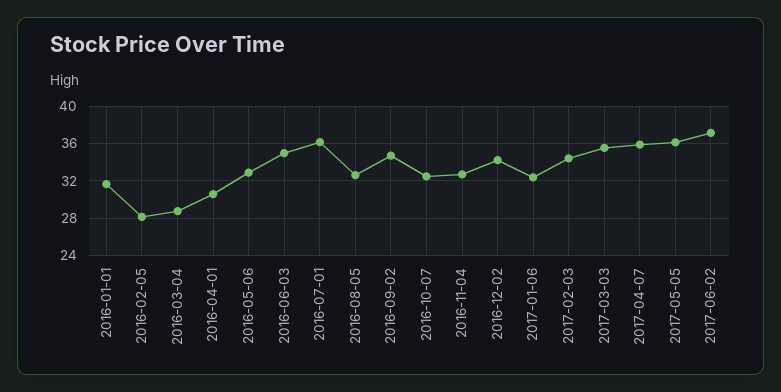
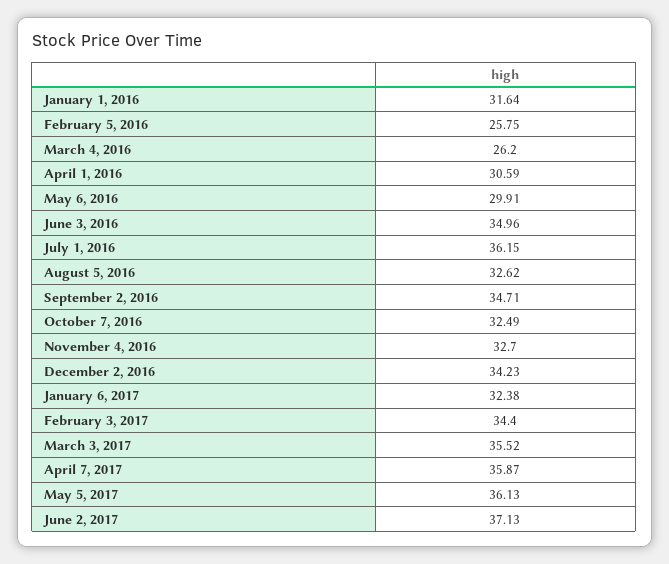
  {
    "2016-01-01": 31.64,
-   "2016-02-05": 28,
+   "2016-02-05": 25.75,
-   "2016-03-04": 29,
+   "2016-03-04": 26.2,
    "2016-04-01": 30.59,
-   "2016-05-06": 33,
+   "2016-05-06": 29.91,
    "2016-06-03": 34.96,
    "2016-07-01": 36.15,
    "2016-08-05": 32.62,
    "2016-09-02": 34.71,
    "2016-10-07": 32.49,
    "2016-11-04": 32.7,
    "2016-12-02": 34.23,
    "2017-01-06": 32.38,
    "2017-02-03": 34.4,
    "2017-03-03": 35.52,
    "2017-04-07": 35.87,
    "2017-05-05": 36.13,
    "2017-06-02": 37.13
  }

